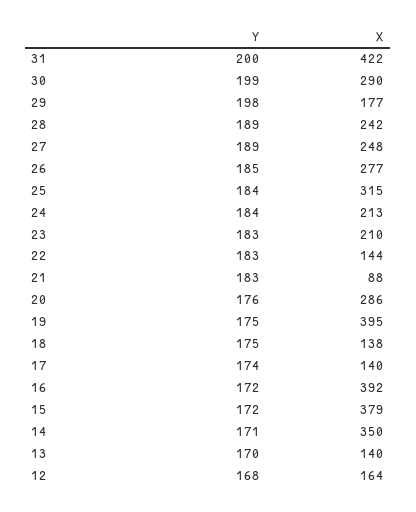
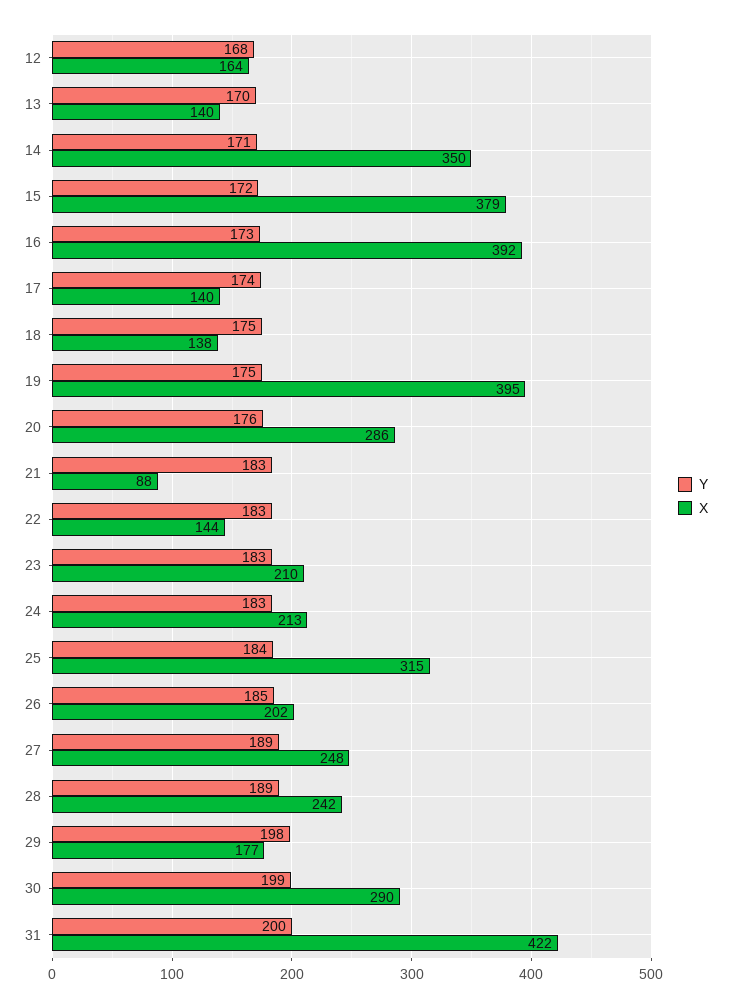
  {
    "Y": {
      "31": 200,
      "30": 199,
      "29": 198,
      "28": 189,
      "27": 189,
      "26": 185,
      "25": 184,
-     "24": 184,
+     "24": 183,
      "23": 183,
      "22": 183,
      "21": 183,
      "20": 176,
      "19": 175,
      "18": 175,
      "17": 174,
-     "16": 172,
+     "16": 173,
      "15": 172,
      "14": 171,
      "13": 170,
      "12": 168
    },
    "X": {
      "31": 422,
      "30": 290,
      "29": 177,
      "28": 242,
      "27": 248,
-     "26": 277,
+     "26": 202,
      "25": 315,
      "24": 213,
      "23": 210,
      "22": 144,
      "21": 88,
      "20": 286,
      "19": 395,
      "18": 138,
      "17": 140,
      "16": 392,
      "15": 379,
      "14": 350,
      "13": 140,
      "12": 164
    }
  }

